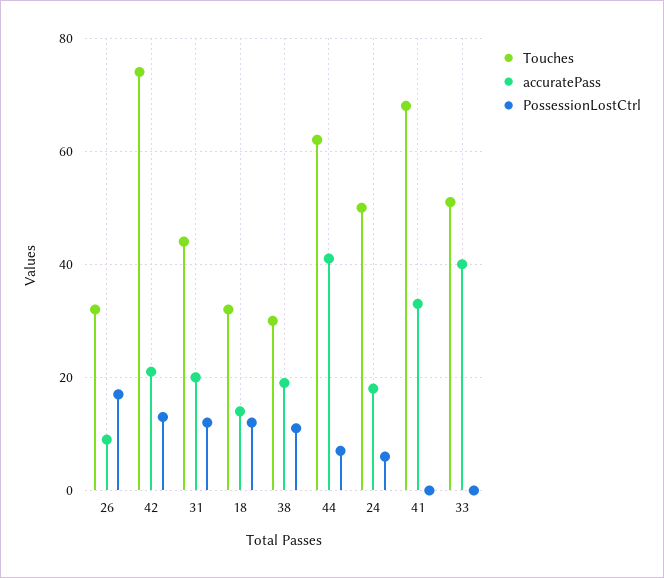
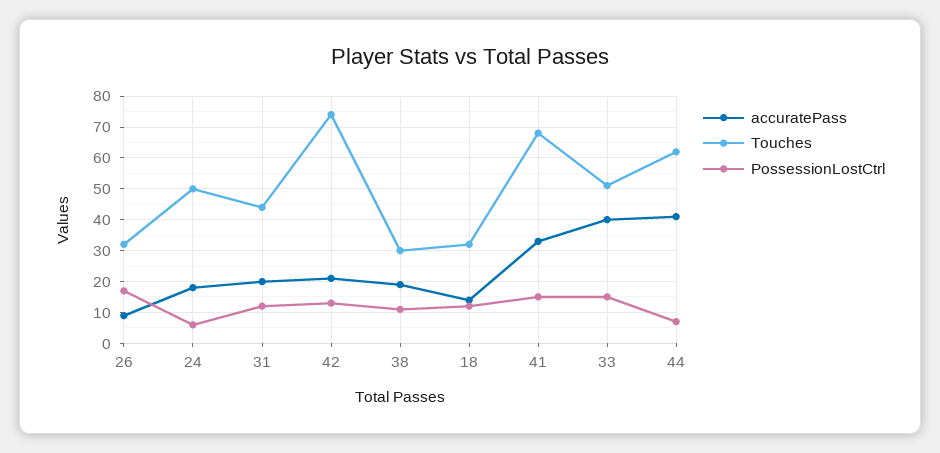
  {
    "Touches": {
      "26": 30,
      "42": 75,
      "31": 45,
      "18": 30,
      "38": 30,
      "44": 60,
      "24": 50,
      "41": 70,
      "33": 50
    },
    "accuratePass": {
      "26": 10,
      "42": 20,
      "31": 20,
      "18": 15,
      "38": 20,
      "44": 40,
      "24": 20,
      "41": 35,
      "33": 40
    },
    "PossessionLostCtrl": {
      "26": 15,
      "42": 15,
      "31": 10,
      "18": 10,
      "38": 10,
      "44": 5,
      "24": 5,
-     "41": 0,
+     "41": 15,
-     "33": 0
+     "33": 15
    }
  }

